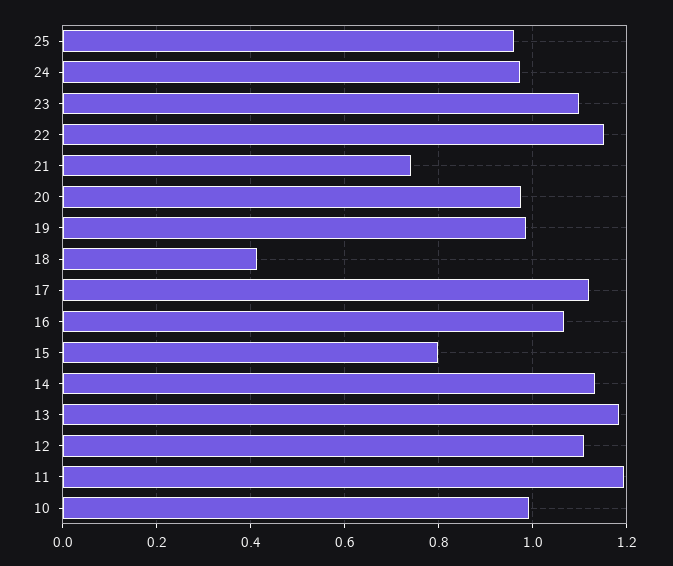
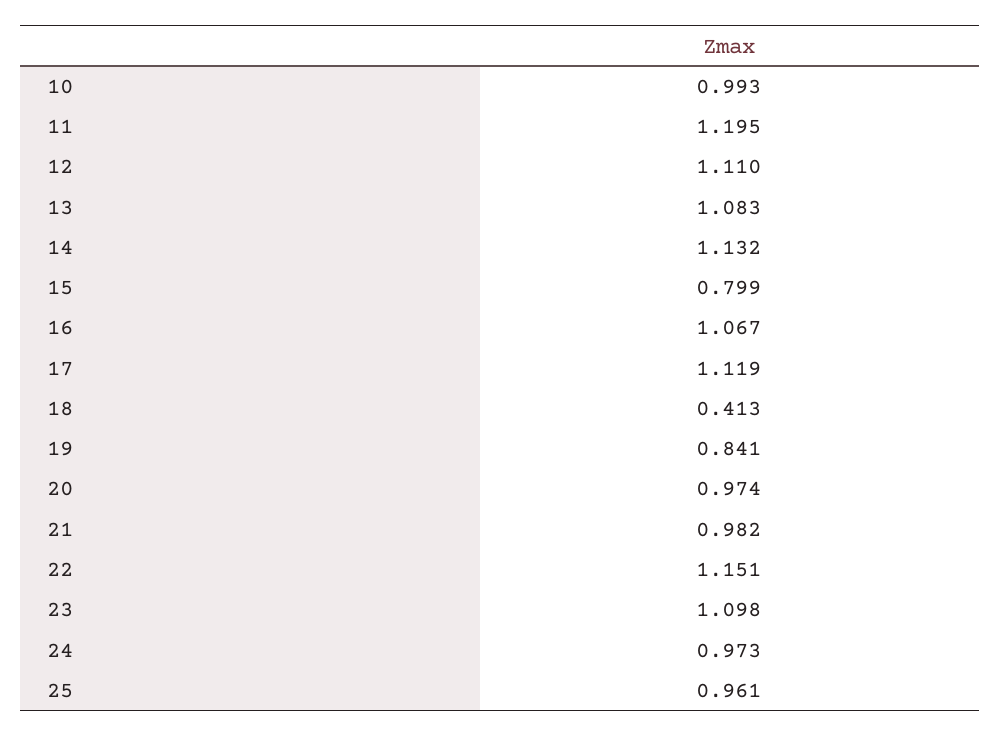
  {
    "25": 0.961,
    "24": 0.973,
    "23": 1.098,
    "22": 1.151,
-   "21": 0.74,
+   "21": 0.982,
    "20": 0.974,
-   "19": 0.98,
+   "19": 0.841,
    "18": 0.413,
    "17": 1.119,
    "16": 1.067,
    "15": 0.799,
    "14": 1.132,
-   "13": 1.18,
+   "13": 1.083,
    "12": 1.11,
    "11": 1.195,
    "10": 0.993
  }

